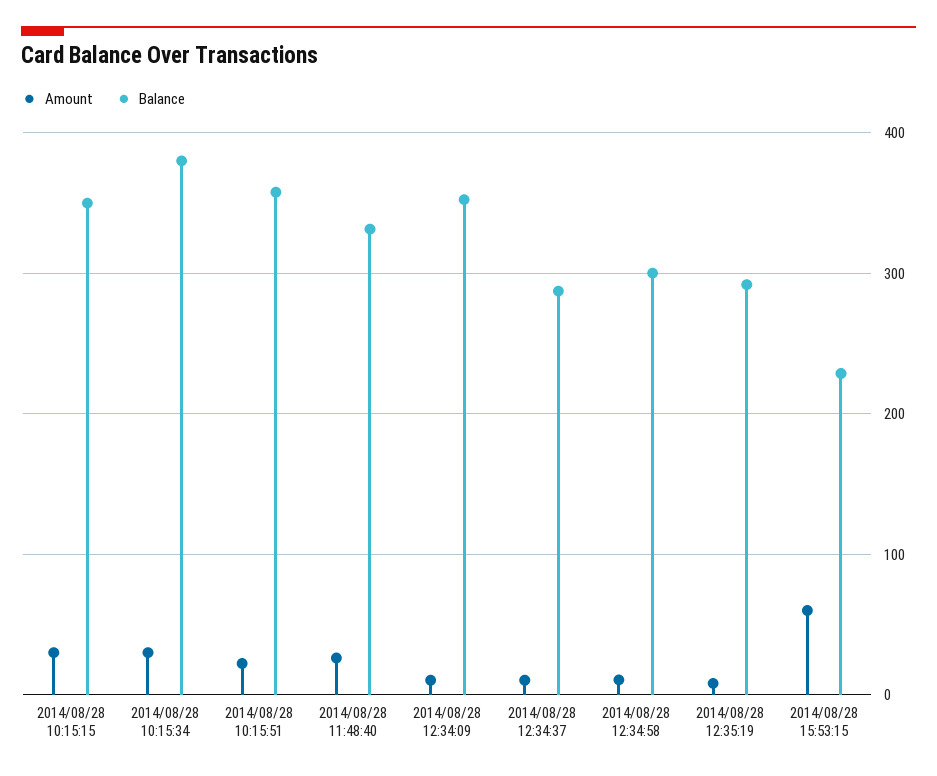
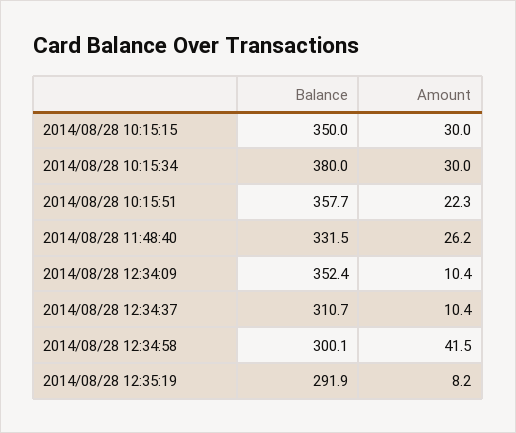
  {
    "Amount": {
      "2014/08/28 10:15:15": 30,
      "2014/08/28 10:15:34": 30,
      "2014/08/28 10:15:51": 22.3,
      "2014/08/28 11:48:40": 26.2,
      "2014/08/28 12:34:09": 10.4,
      "2014/08/28 12:34:37": 10.4,
-     "2014/08/28 12:34:58": 10,
+     "2014/08/28 12:34:58": 41.5,
-     "2014/08/28 12:35:19": 8.2,
+     "2014/08/28 12:35:19": 8.2
-     "2014/08/28 15:53:15": 60
    },
    "Balance": {
      "2014/08/28 10:15:15": 350,
      "2014/08/28 10:15:34": 380,
      "2014/08/28 10:15:51": 357.7,
      "2014/08/28 11:48:40": 331.5,
      "2014/08/28 12:34:09": 352.4,
-     "2014/08/28 12:34:37": 290,
+     "2014/08/28 12:34:37": 310.7,
      "2014/08/28 12:34:58": 300.1,
-     "2014/08/28 12:35:19": 291.9,
+     "2014/08/28 12:35:19": 291.9
-     "2014/08/28 15:53:15": 230
    }
  }

